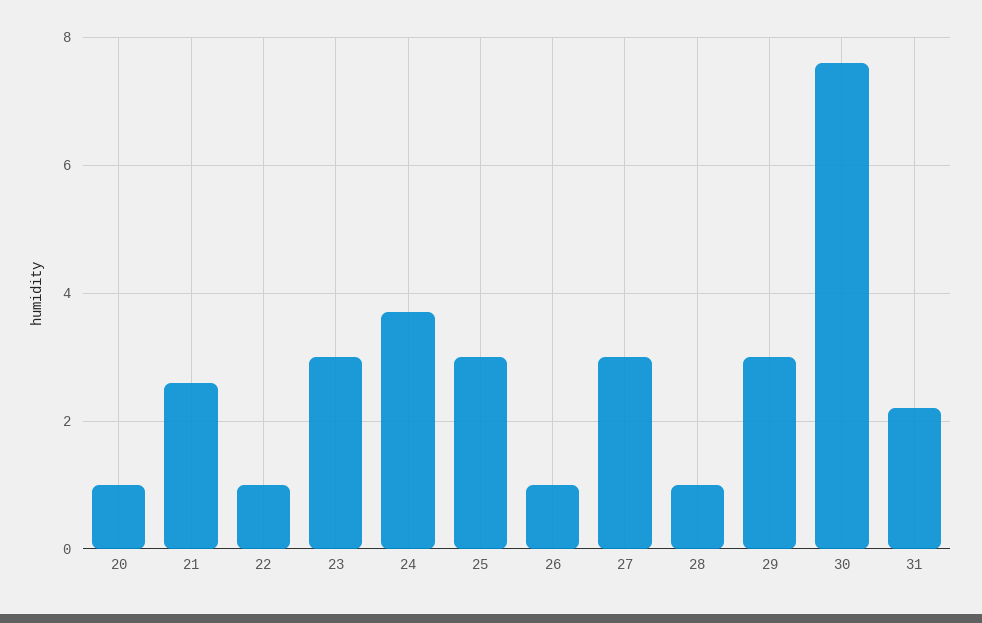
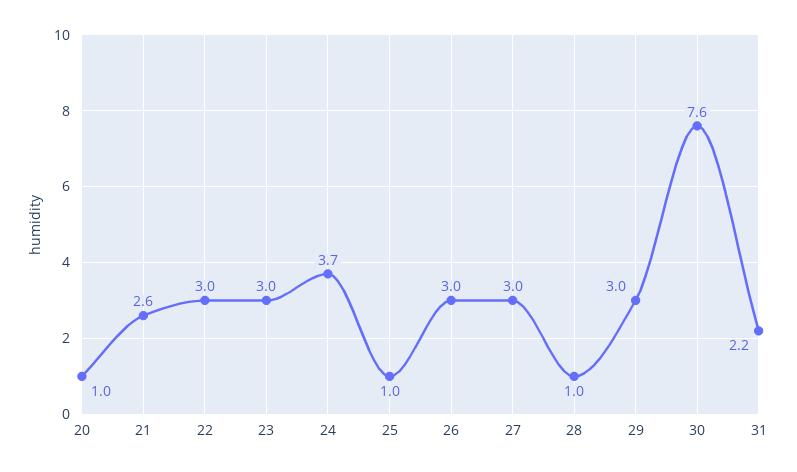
  {
    "20": 1,
    "21": 2.6,
-   "22": 1,
+   "22": 3,
    "23": 3,
    "24": 3.7,
-   "25": 3,
+   "25": 1,
-   "26": 1,
+   "26": 3,
    "27": 3,
    "28": 1,
    "29": 3,
    "30": 7.6,
    "31": 2.2
  }

